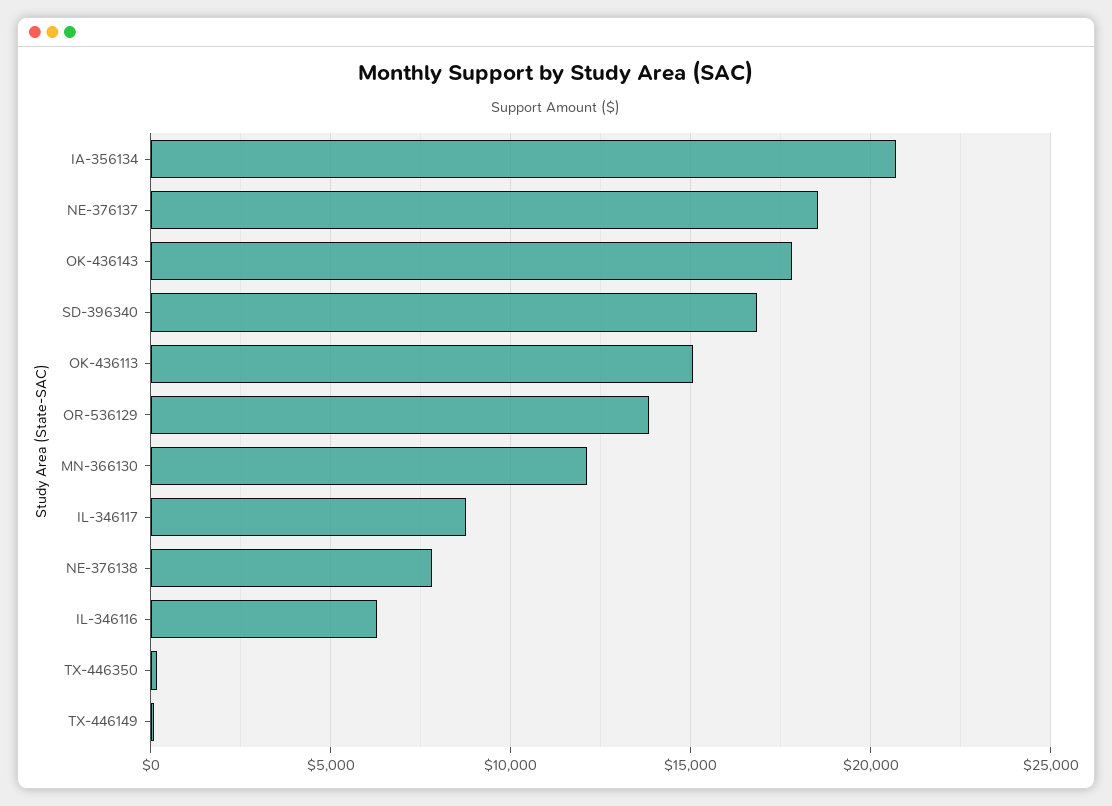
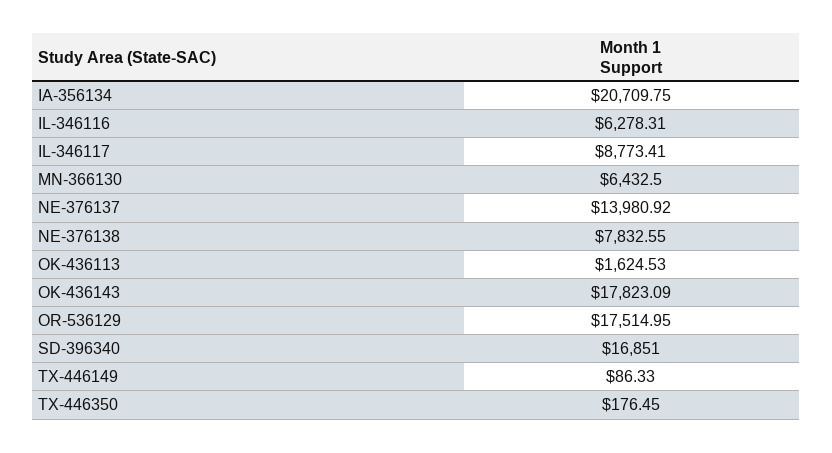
  {
    "IA-356134": 20709.75,
-   "NE-376137": 18500,
+   "NE-376137": 13980.92,
    "OK-436143": 17823.09,
    "SD-396340": 16851,
-   "OK-436113": 15000,
+   "OK-436113": 1624.53,
-   "OR-536129": 14000,
+   "OR-536129": 17514.95,
-   "MN-366130": 12000,
+   "MN-366130": 6432.5,
    "IL-346117": 8773.41,
    "NE-376138": 7832.55,
    "IL-346116": 6278.31,
    "TX-446350": 176.45,
    "TX-446149": 86.33
  }

